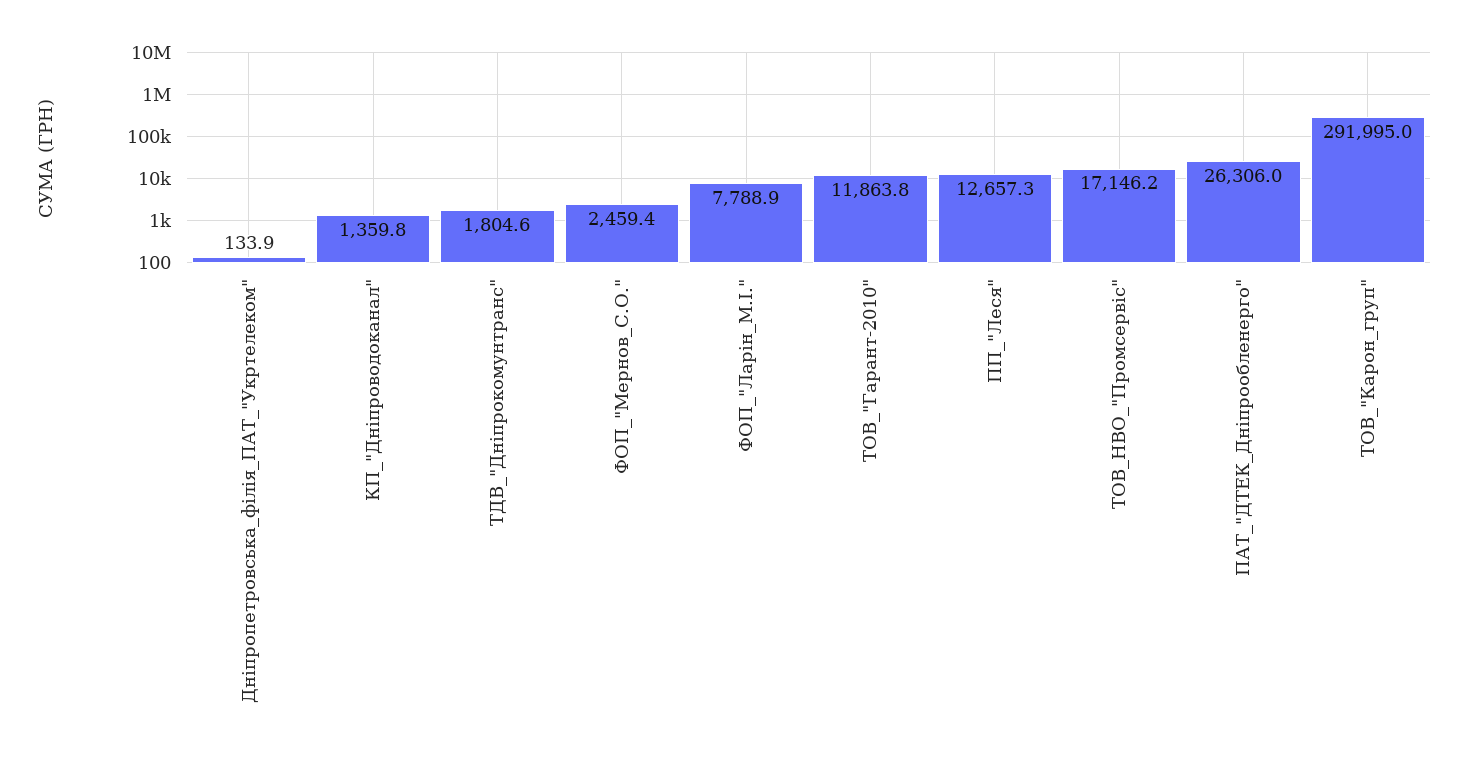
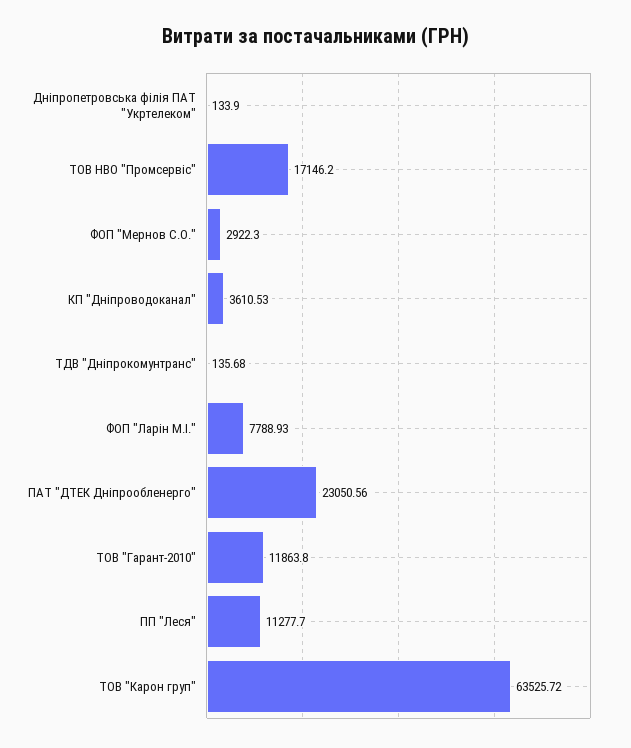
  {
    "Дніпропетровська_філія_ПАТ_\"Укртелеком\"": 133.9,
-   "КП_\"Дніпроводоканал\"": 1359.8,
+   "КП_\"Дніпроводоканал\"": 3610.53,
-   "ТДВ_\"Дніпрокомунтранс\"": 1804.6,
+   "ТДВ_\"Дніпрокомунтранс\"": 135.68,
-   "ФОП_\"Мернов_С.О.\"": 2459.4,
+   "ФОП_\"Мернов_С.О.\"": 2922.3,
    "ФОП_\"Ларін_М.І.\"": 7788.93,
    "ТОВ_\"Гарант-2010\"": 11863.8,
-   "ПП_\"Леся\"": 12657.3,
+   "ПП_\"Леся\"": 11277.7,
    "ТОВ_НВО_\"Промсервіс\"": 17146.2,
-   "ПАТ_\"ДТЕК_Дніпрообленерго\"": 26306,
+   "ПАТ_\"ДТЕК_Дніпрообленерго\"": 23050.56,
-   "ТОВ_\"Карон_груп\"": 291995
+   "ТОВ_\"Карон_груп\"": 63525.72
  }

